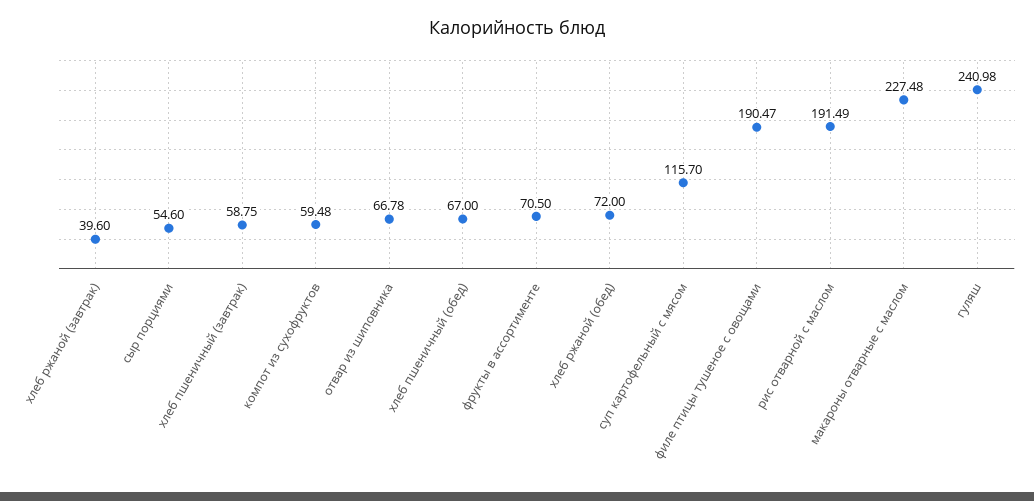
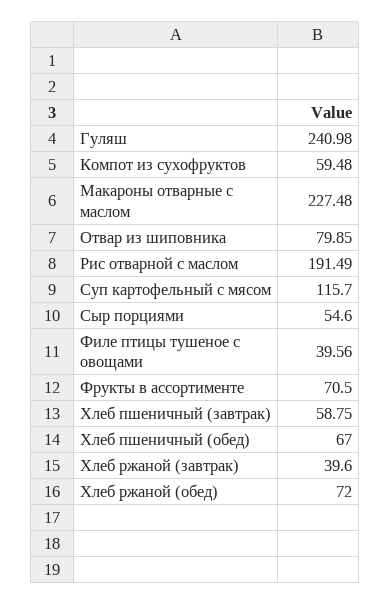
  {
    "хлеб ржаной (завтрак)": 39.6,
    "сыр порциями": 54.6,
    "хлеб пшеничный (завтрак)": 58.75,
    "компот из сухофруктов": 59.48,
-   "отвар из шиповника": 66.78,
+   "отвар из шиповника": 79.85,
    "хлеб пшеничный (обед)": 67,
    "фрукты в ассортименте": 70.5,
    "хлеб ржаной (обед)": 72,
    "суп картофельный с мясом": 115.7,
-   "филе птицы тушеное с овощами": 190.47,
+   "филе птицы тушеное с овощами": 39.56,
    "рис отварной с маслом": 191.49,
    "макароны отварные с маслом": 227.48,
    "гуляш": 240.98
  }

